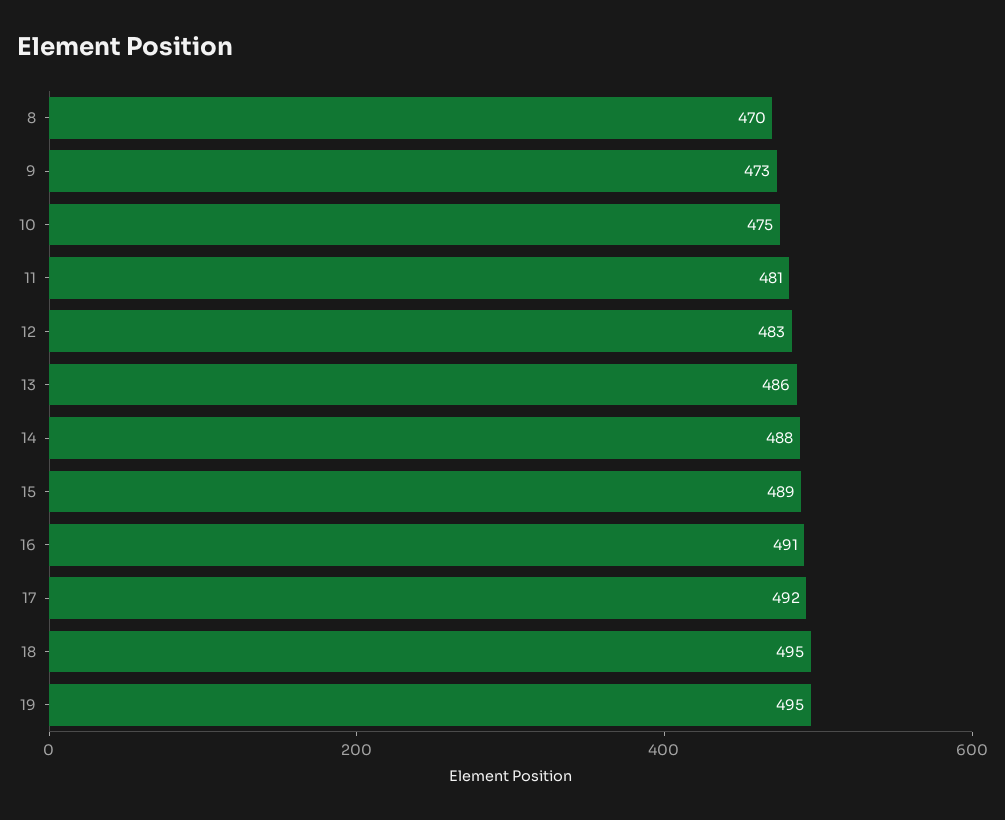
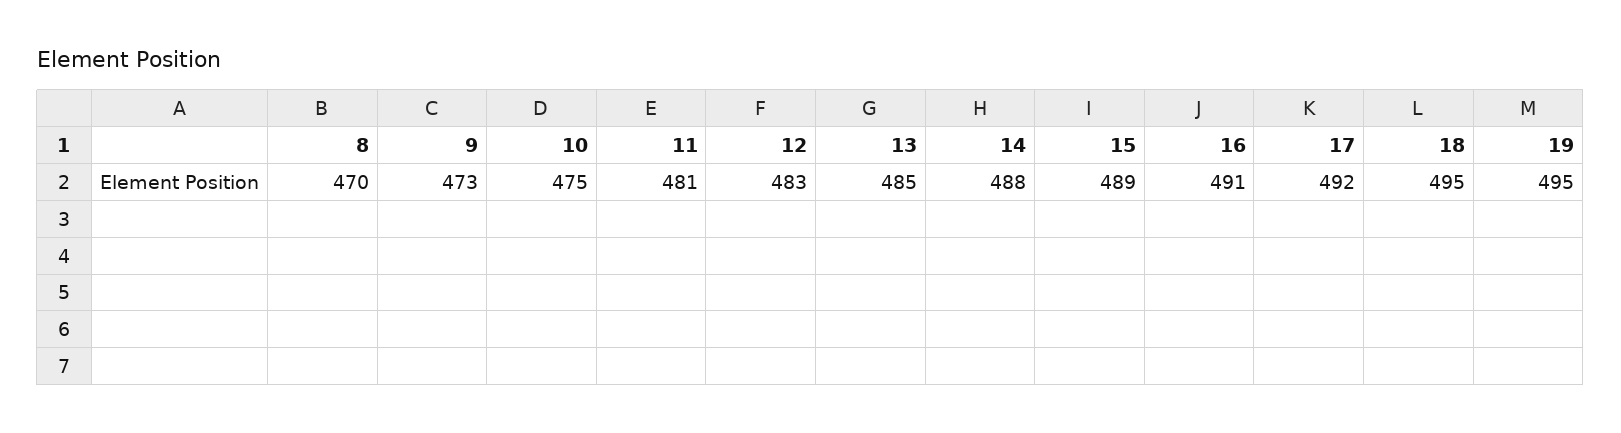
  {
    "8": 470,
    "9": 473,
    "10": 475,
    "11": 481,
    "12": 483,
-   "13": 486,
+   "13": 485,
    "14": 488,
    "15": 489,
    "16": 491,
    "17": 492,
    "18": 495,
    "19": 495
  }

